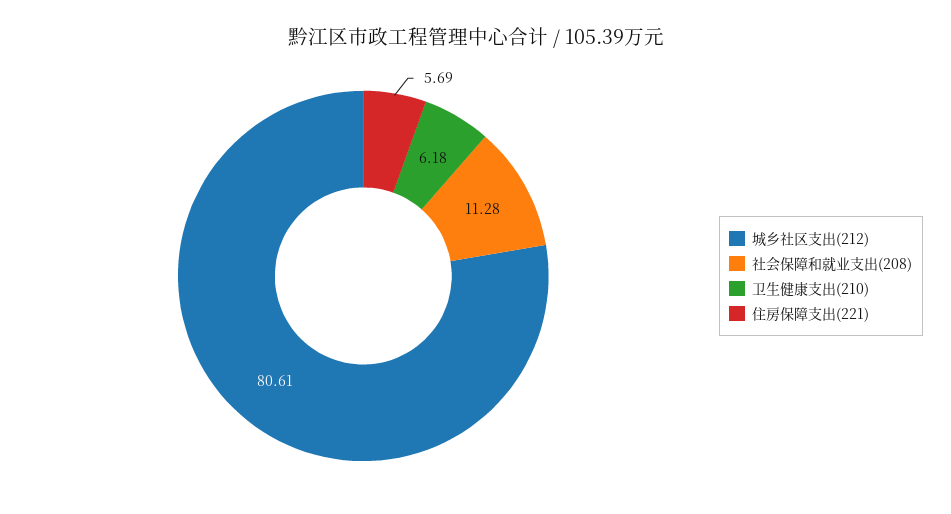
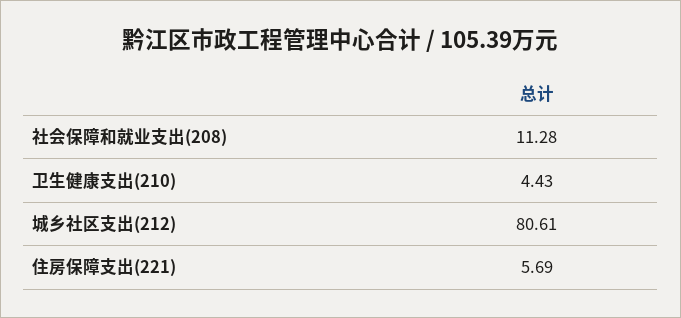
  {
    "城乡社区支出(212)": 80.61,
    "社会保障和就业支出(208)": 11.28,
-   "卫生健康支出(210)": 6.18,
+   "卫生健康支出(210)": 4.43,
    "住房保障支出(221)": 5.69
  }

